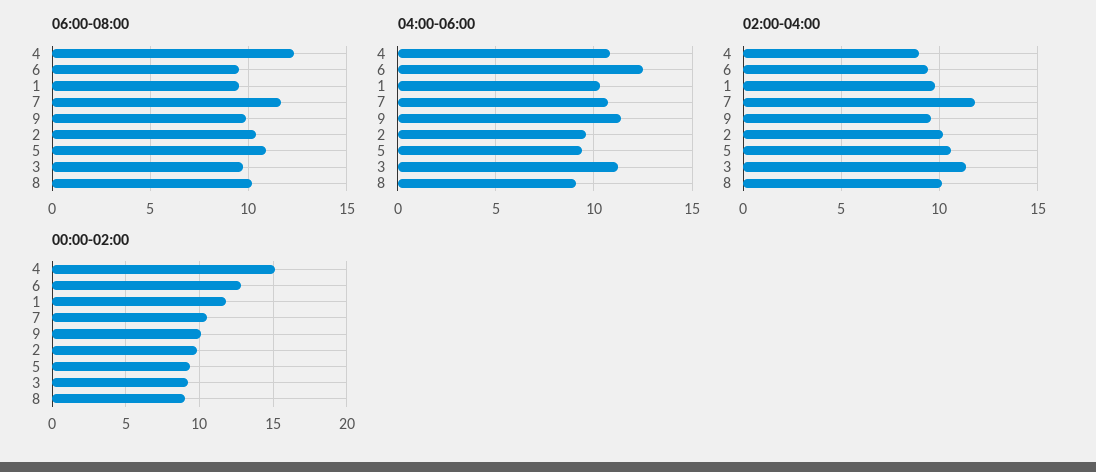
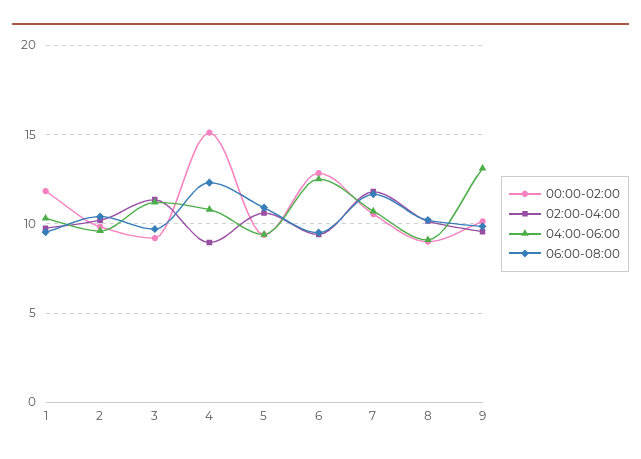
  {
    "06:00-08:00": {
      "4": 12.5,
      "6": 9.5,
      "1": 9.5,
      "7": 11.5,
      "9": 10,
      "2": 10.5,
      "5": 11,
      "3": 9.5,
      "8": 10
    },
    "04:00-06:00": {
      "4": 11,
      "6": 12.5,
      "1": 10.5,
      "7": 10.5,
-     "9": 11.5,
+     "9": 13,
      "2": 9.5,
      "5": 9.5,
      "3": 11,
      "8": 9
    },
    "02:00-04:00": {
      "4": 9,
      "6": 9.5,
      "1": 10,
      "7": 12,
      "9": 9.5,
      "2": 10,
      "5": 10.5,
      "3": 11.5,
      "8": 10
    },
    "00:00-02:00": {
      "4": 15,
      "6": 13,
      "1": 12,
      "7": 10.5,
      "9": 10,
      "2": 10,
      "5": 9.5,
      "3": 9,
      "8": 9
    }
  }

